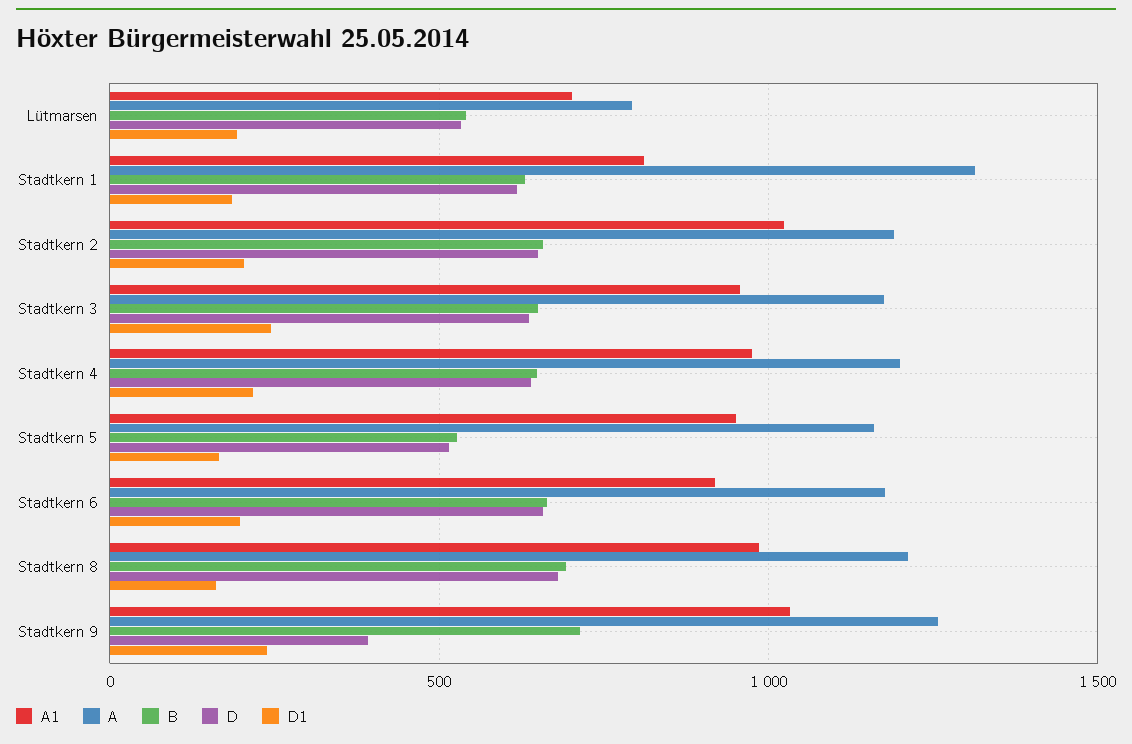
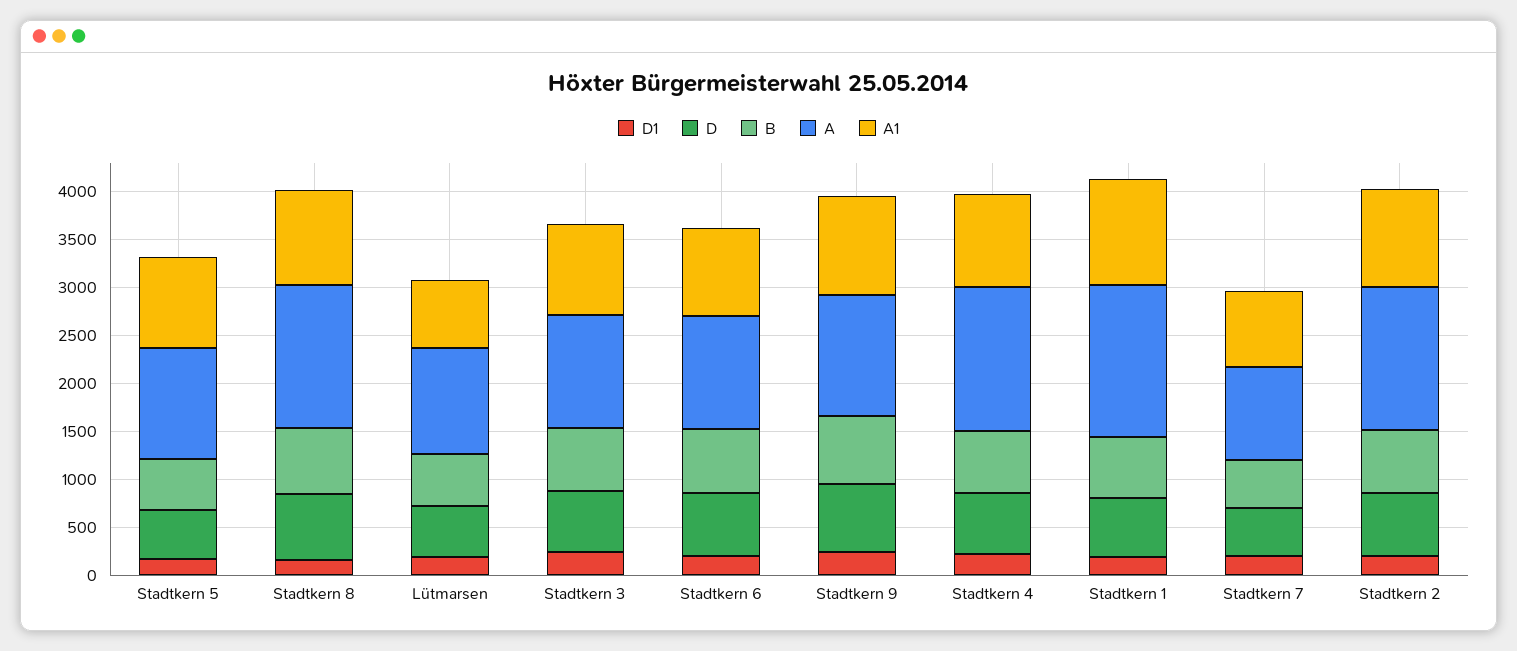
  {
    "A1": {
      "Lütmarsen": 700,
-     "Stadtkern 1": 800,
+     "Stadtkern 1": 1100,
      "Stadtkern 2": 1000,
      "Stadtkern 3": 950,
      "Stadtkern 4": 1000,
      "Stadtkern 5": 950,
      "Stadtkern 6": 900,
      "Stadtkern 8": 1000,
-     "Stadtkern 9": 1050
+     "Stadtkern 9": 1050,
+     "Stadtkern 7": 800
    },
    "A": {
-     "Lütmarsen": 800,
+     "Lütmarsen": 1100,
-     "Stadtkern 1": 1300,
+     "Stadtkern 1": 1600,
-     "Stadtkern 2": 1200,
+     "Stadtkern 2": 1500,
      "Stadtkern 3": 1200,
-     "Stadtkern 4": 1200,
+     "Stadtkern 4": 1500,
      "Stadtkern 5": 1150,
      "Stadtkern 6": 1200,
-     "Stadtkern 8": 1200,
+     "Stadtkern 8": 1500,
-     "Stadtkern 9": 1250
+     "Stadtkern 9": 1250,
+     "Stadtkern 7": 1000
    },
    "B": {
      "Lütmarsen": 550,
      "Stadtkern 1": 650,
      "Stadtkern 2": 650,
      "Stadtkern 3": 650,
      "Stadtkern 4": 650,
      "Stadtkern 5": 550,
      "Stadtkern 6": 650,
      "Stadtkern 8": 700,
-     "Stadtkern 9": 700
+     "Stadtkern 9": 700,
+     "Stadtkern 7": 500
    },
    "D": {
      "Lütmarsen": 550,
      "Stadtkern 1": 600,
      "Stadtkern 2": 650,
      "Stadtkern 3": 650,
      "Stadtkern 4": 650,
      "Stadtkern 5": 500,
      "Stadtkern 6": 650,
      "Stadtkern 8": 700,
-     "Stadtkern 9": 400
+     "Stadtkern 9": 700,
+     "Stadtkern 7": 500
    },
    "D1": {
      "Lütmarsen": 200,
      "Stadtkern 1": 200,
      "Stadtkern 2": 200,
      "Stadtkern 3": 250,
      "Stadtkern 4": 200,
      "Stadtkern 5": 150,
      "Stadtkern 6": 200,
      "Stadtkern 8": 150,
-     "Stadtkern 9": 250
+     "Stadtkern 9": 250,
+     "Stadtkern 7": 200
    }
  }

